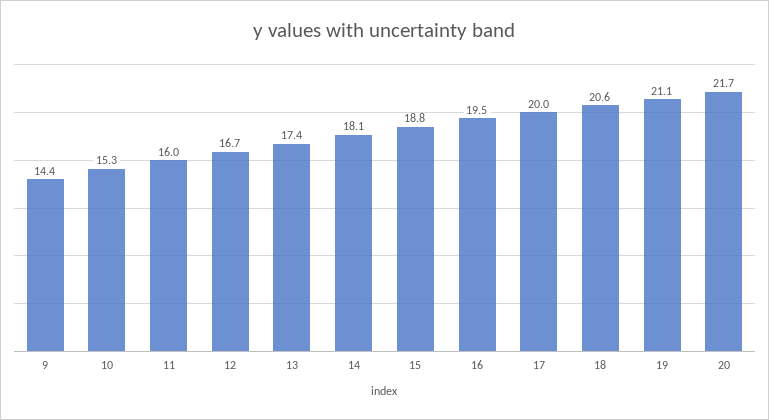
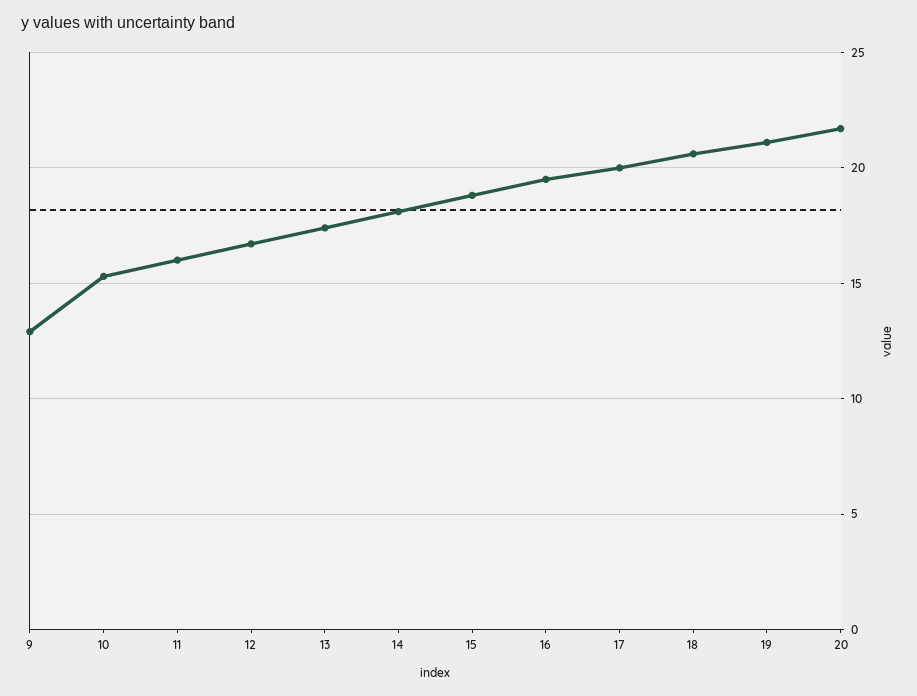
  {
-   "9": 14.4,
+   "9": 13,
    "10": 15.3,
    "11": 16,
    "12": 16.7,
    "13": 17.4,
    "14": 18.1,
    "15": 18.8,
    "16": 19.5,
    "17": 20,
    "18": 20.6,
    "19": 21.1,
    "20": 21.7
  }

